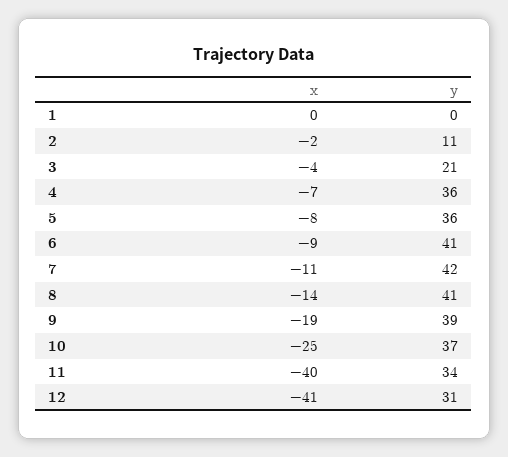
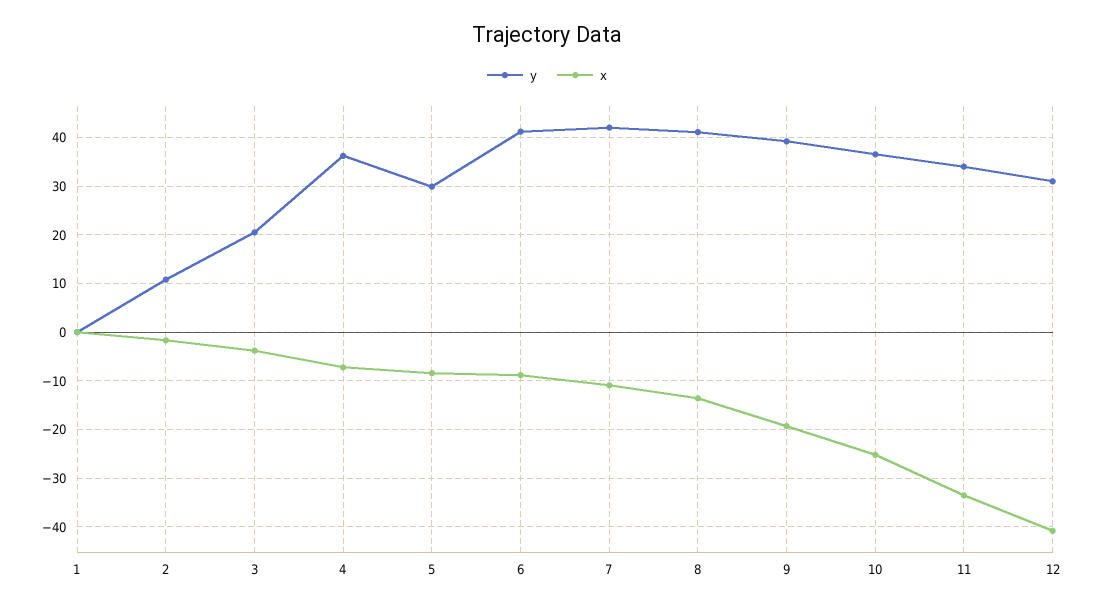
  {
    "x": {
      "1": 0,
      "2": -2,
      "3": -4,
      "4": -7,
      "5": -8,
      "6": -9,
      "7": -11,
      "8": -14,
      "9": -19,
      "10": -25,
-     "11": -40,
+     "11": -34,
      "12": -41
    },
    "y": {
      "1": 0,
      "2": 11,
      "3": 21,
      "4": 36,
-     "5": 36,
+     "5": 30,
      "6": 41,
      "7": 42,
      "8": 41,
      "9": 39,
      "10": 37,
      "11": 34,
      "12": 31
    }
  }

